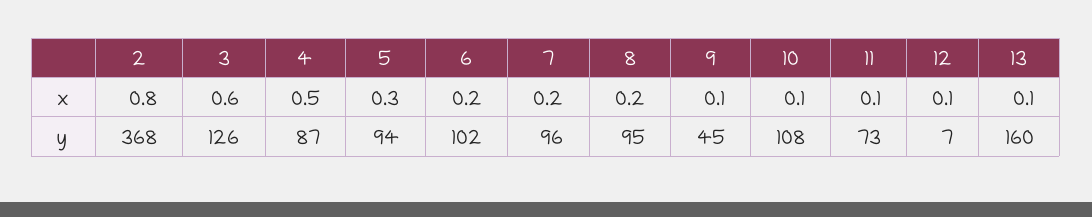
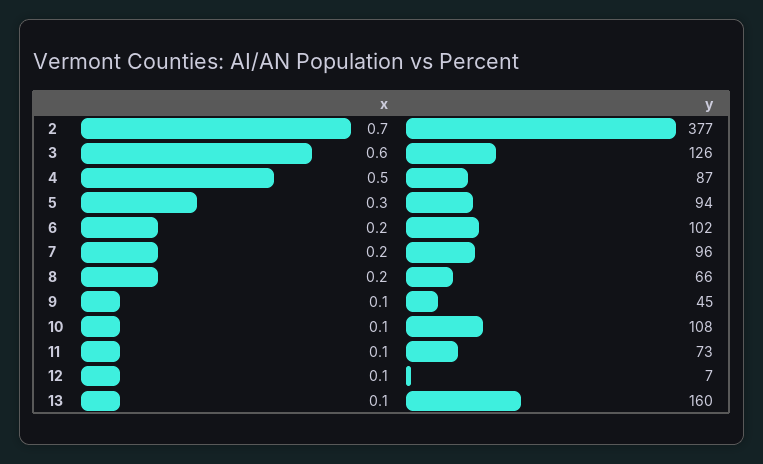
  {
    "2": {
-     "x": 0.8,
+     "x": 0.7,
-     "y": 368
+     "y": 377
    },
    "3": {
      "x": 0.6,
      "y": 126
    },
    "4": {
      "x": 0.5,
      "y": 87
    },
    "5": {
      "x": 0.3,
      "y": 94
    },
    "6": {
      "x": 0.2,
      "y": 102
    },
    "7": {
      "x": 0.2,
      "y": 96
    },
    "8": {
      "x": 0.2,
-     "y": 95
+     "y": 66
    },
    "9": {
      "x": 0.1,
      "y": 45
    },
    "10": {
      "x": 0.1,
      "y": 108
    },
    "11": {
      "x": 0.1,
      "y": 73
    },
    "12": {
      "x": 0.1,
      "y": 7
    },
    "13": {
      "x": 0.1,
      "y": 160
    }
  }

